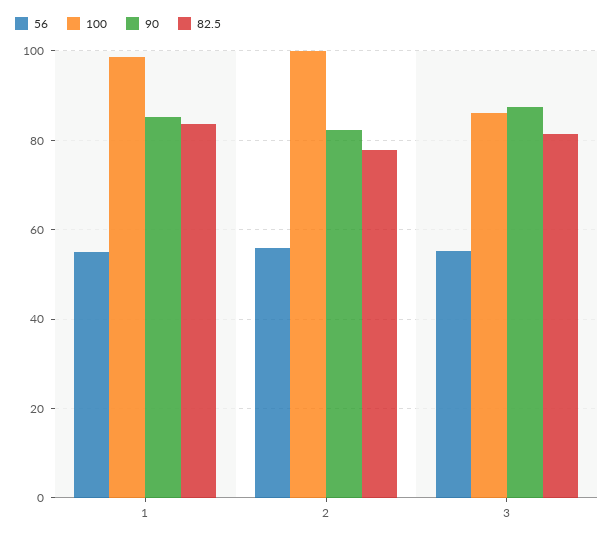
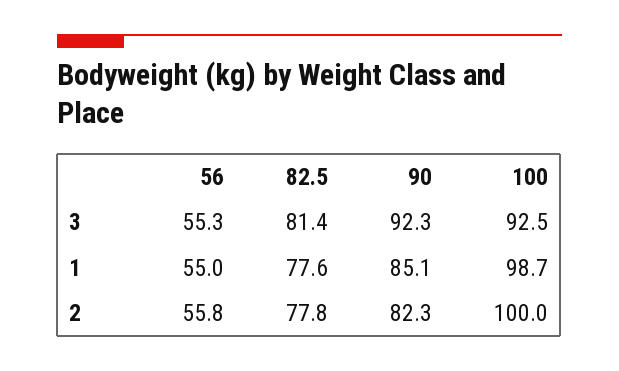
  {
    "56": {
      "1": 55,
      "2": 55.8,
      "3": 55.3
    },
    "100": {
      "1": 98.7,
      "2": 100,
-     "3": 86
+     "3": 92.5
    },
    "90": {
      "1": 85.1,
      "2": 82.3,
-     "3": 88
+     "3": 92.3
    },
    "82.5": {
-     "1": 84,
+     "1": 77.6,
      "2": 77.8,
      "3": 81.4
    }
  }

